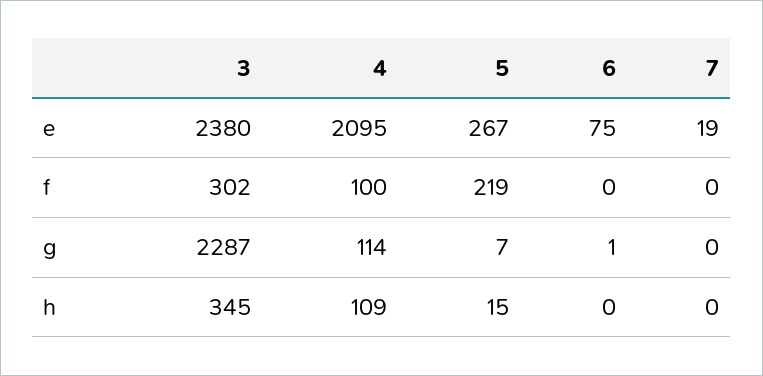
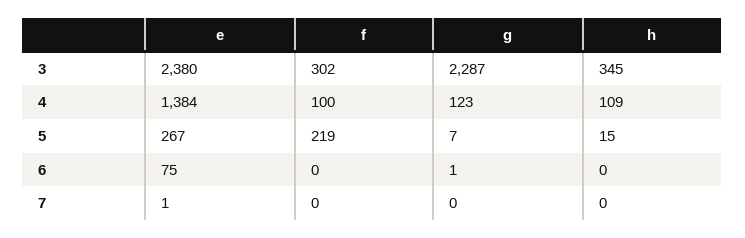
  {
    "3": {
      "e": 2380,
      "f": 302,
      "g": 2287,
      "h": 345
    },
    "4": {
-     "e": 2095,
+     "e": 1384,
      "f": 100,
-     "g": 114,
+     "g": 123,
      "h": 109
    },
    "5": {
      "e": 267,
      "f": 219,
      "g": 7,
      "h": 15
    },
    "6": {
      "e": 75,
      "f": 0,
      "g": 1,
      "h": 0
    },
    "7": {
-     "e": 19,
+     "e": 1,
      "f": 0,
      "g": 0,
      "h": 0
    }
  }

